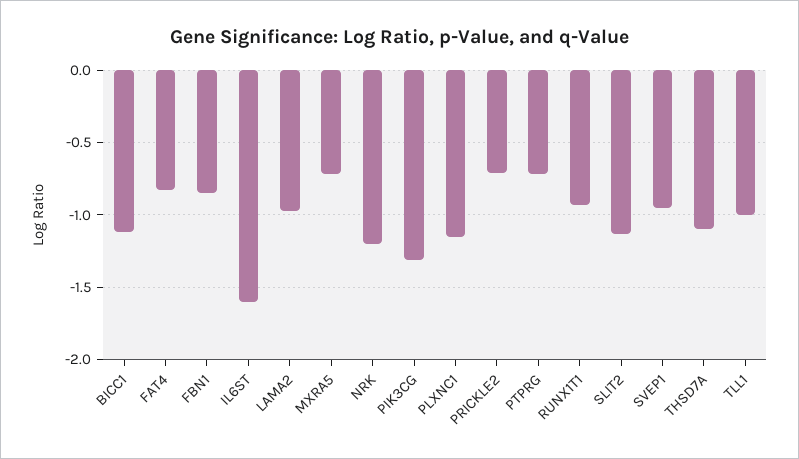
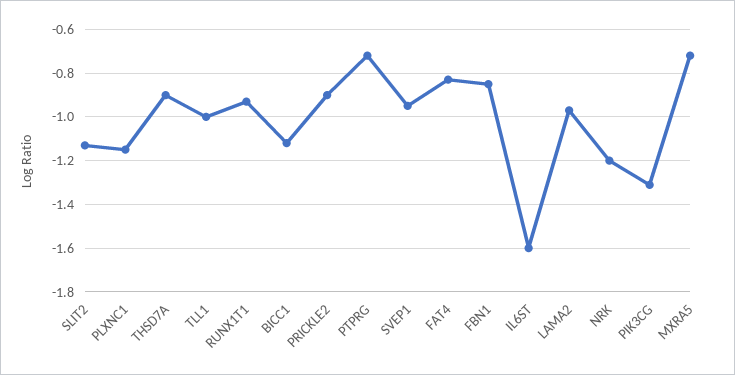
  {
    "BICC1": -1.1,
    "FAT4": -0.85,
    "FBN1": -0.85,
    "IL6ST": -1.6,
    "LAMA2": -0.95,
    "MXRA5": -0.7,
    "NRK": -1.2,
    "PIK3CG": -1.3,
    "PLXNC1": -1.15,
-   "PRICKLE2": -0.7,
+   "PRICKLE2": -0.9,
    "PTPRG": -0.7,
    "RUNX1T1": -0.95,
    "SLIT2": -1.15,
    "SVEP1": -0.95,
-   "THSD7A": -1.1,
+   "THSD7A": -0.9,
    "TLL1": -1
  }

